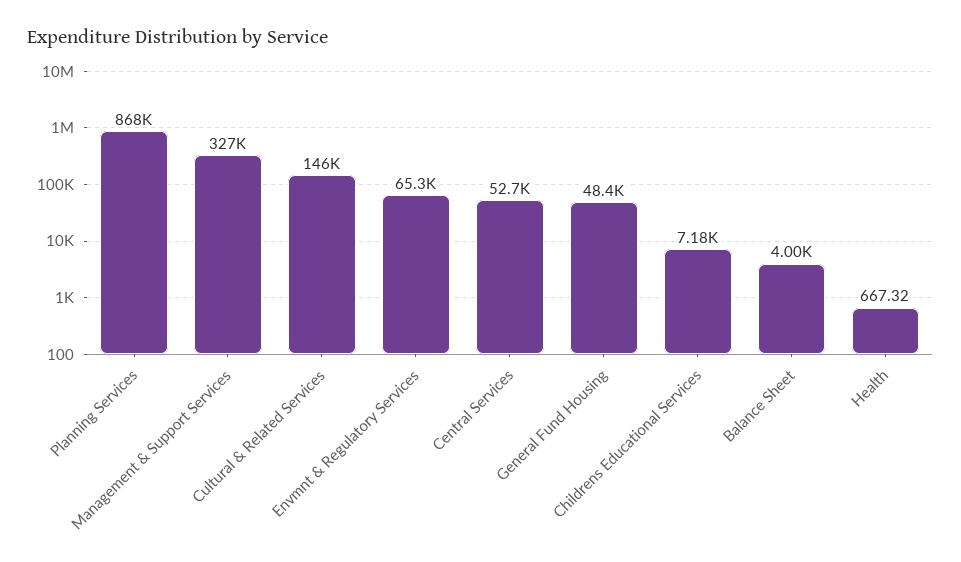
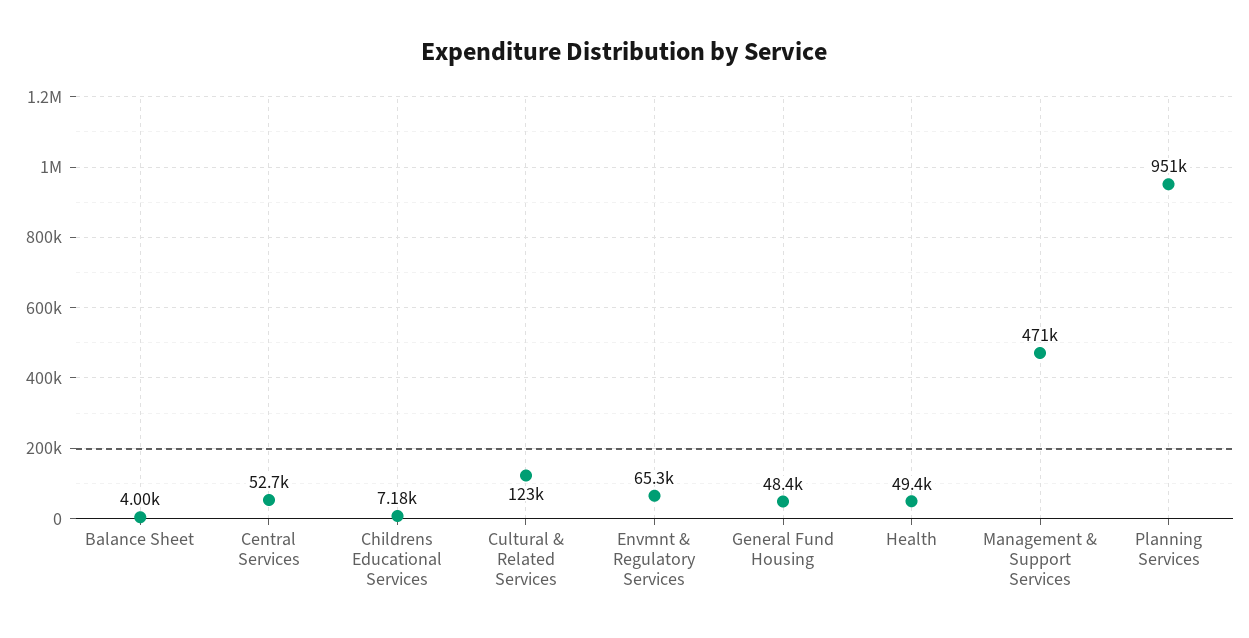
  {
-   "Planning Services": 868000,
+   "Planning Services": 951000,
-   "Management & Support Services": 327000,
+   "Management & Support Services": 471000,
-   "Cultural & Related Services": 146000,
+   "Cultural & Related Services": 123000,
    "Envmnt & Regulatory Services": 65300,
    "Central Services": 52700,
    "General Fund Housing": 48400,
    "Childrens Educational Services": 7180,
    "Balance Sheet": 4000,
-   "Health": 667.32
+   "Health": 49400
  }

